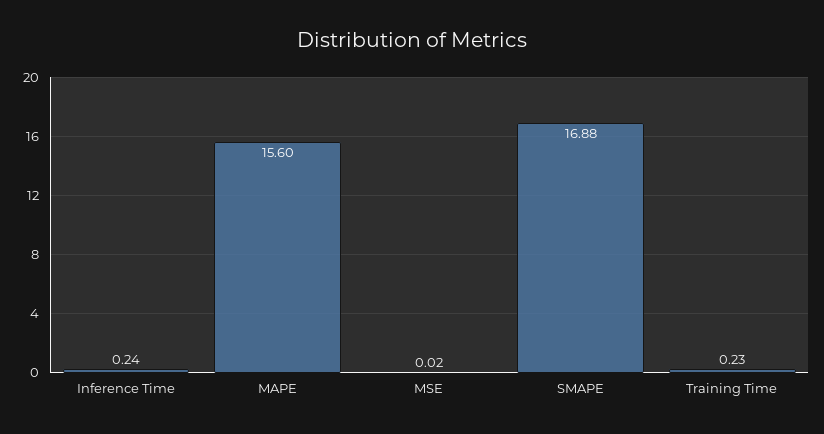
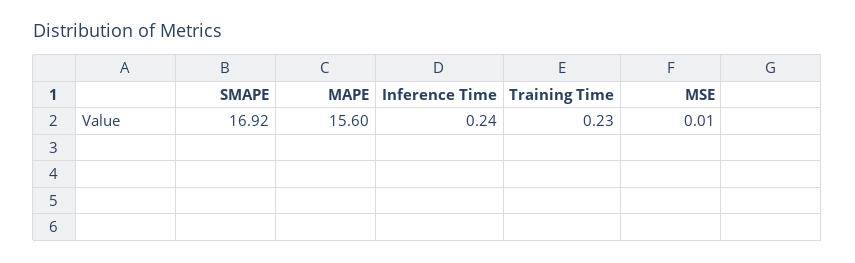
  {
    "Inference Time": 0.24,
    "MAPE": 15.6,
-   "MSE": 0.02,
+   "MSE": 0.01,
-   "SMAPE": 16.88,
+   "SMAPE": 16.92,
    "Training Time": 0.23
  }

